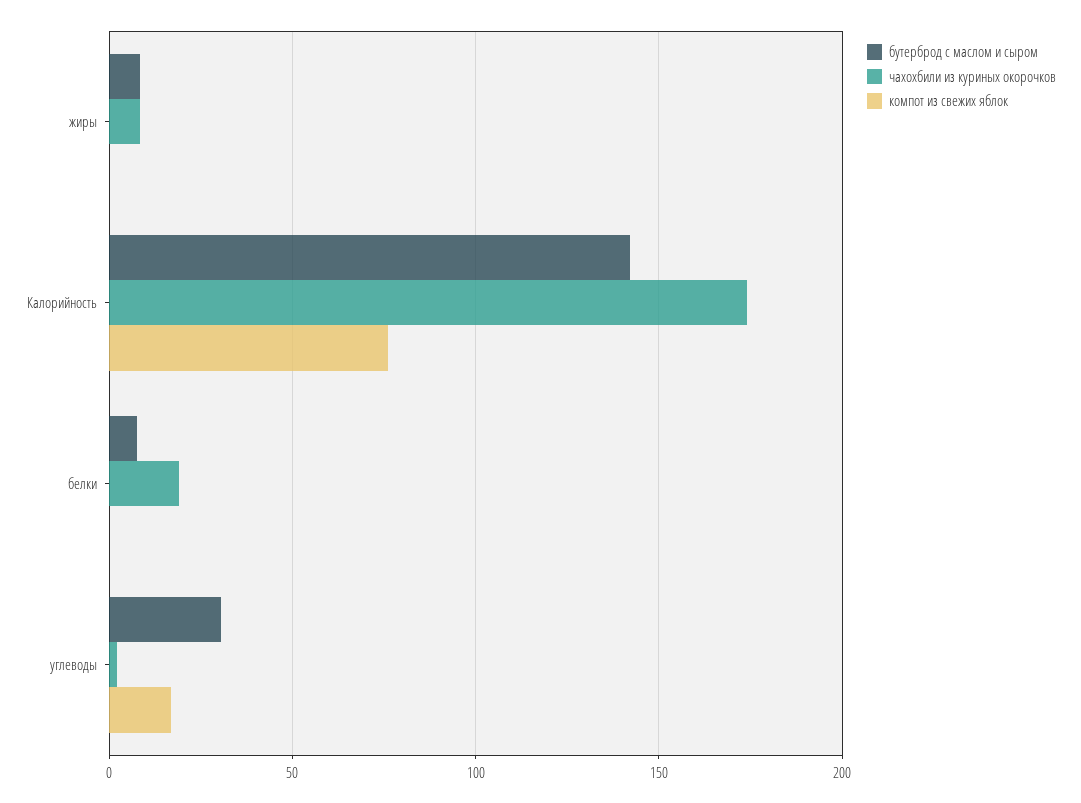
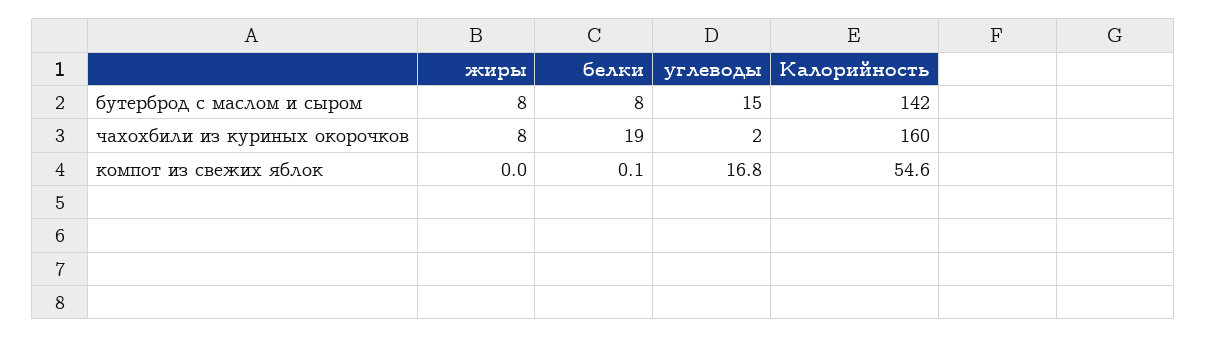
  {
    "бутерброд с маслом и сыром": {
      "жиры": 8,
      "Калорийность": 142,
      "белки": 8,
-     "углеводы": 30
+     "углеводы": 15
    },
    "чахохбили из куриных окорочков": {
      "жиры": 8,
-     "Калорийность": 175,
+     "Калорийность": 160,
      "белки": 19,
      "углеводы": 2
    },
    "компот из свежих яблок": {
      "жиры": 0,
-     "Калорийность": 75,
+     "Калорийность": 54.6,
      "белки": 0.1,
      "углеводы": 16.8
    }
  }

